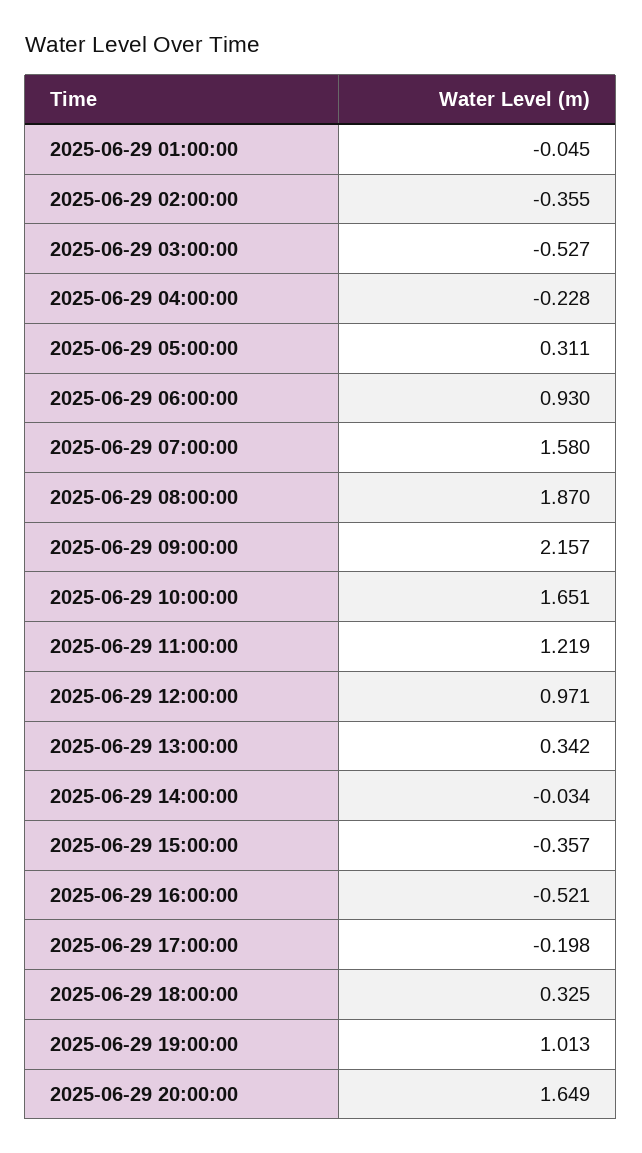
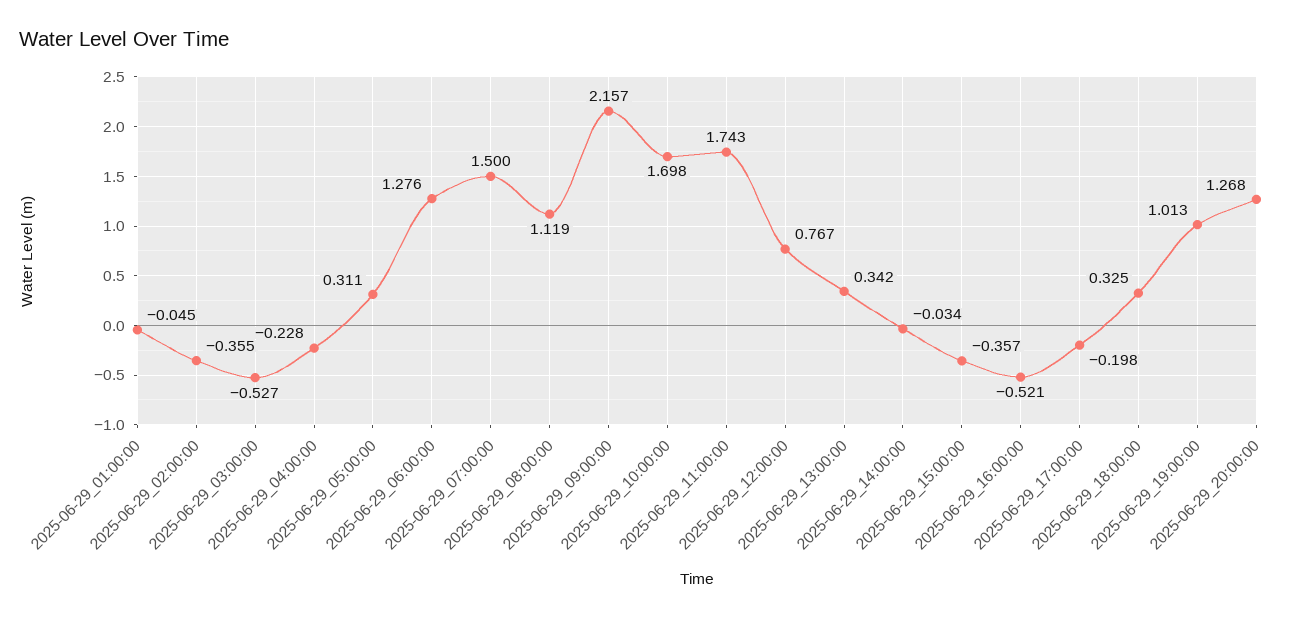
  {
    "2025-06-29 01:00:00": -0.045,
    "2025-06-29 02:00:00": -0.355,
    "2025-06-29 03:00:00": -0.527,
    "2025-06-29 04:00:00": -0.228,
    "2025-06-29 05:00:00": 0.311,
-   "2025-06-29 06:00:00": 0.93,
+   "2025-06-29 06:00:00": 1.276,
-   "2025-06-29 07:00:00": 1.58,
+   "2025-06-29 07:00:00": 1.5,
-   "2025-06-29 08:00:00": 1.87,
+   "2025-06-29 08:00:00": 1.119,
    "2025-06-29 09:00:00": 2.157,
-   "2025-06-29 10:00:00": 1.651,
+   "2025-06-29 10:00:00": 1.698,
-   "2025-06-29 11:00:00": 1.219,
+   "2025-06-29 11:00:00": 1.743,
-   "2025-06-29 12:00:00": 0.971,
+   "2025-06-29 12:00:00": 0.767,
    "2025-06-29 13:00:00": 0.342,
    "2025-06-29 14:00:00": -0.034,
    "2025-06-29 15:00:00": -0.357,
    "2025-06-29 16:00:00": -0.521,
    "2025-06-29 17:00:00": -0.198,
    "2025-06-29 18:00:00": 0.325,
    "2025-06-29 19:00:00": 1.013,
-   "2025-06-29 20:00:00": 1.649
+   "2025-06-29 20:00:00": 1.268
  }

